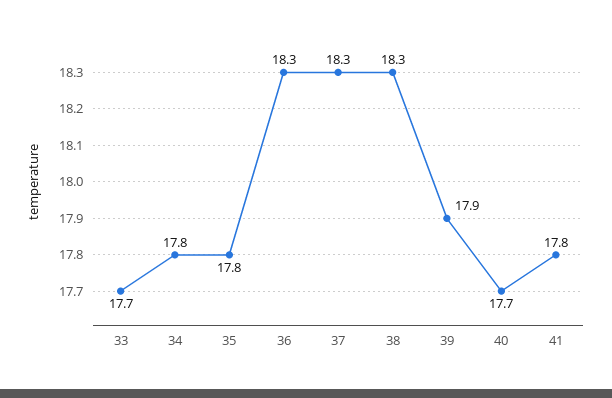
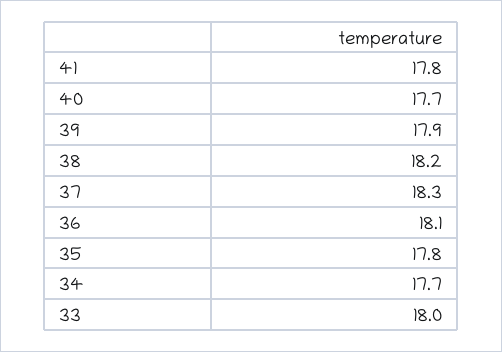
  {
-   "33": 17.7,
+   "33": 18,
-   "34": 17.8,
+   "34": 17.7,
    "35": 17.8,
-   "36": 18.3,
+   "36": 18.1,
    "37": 18.3,
-   "38": 18.3,
+   "38": 18.2,
    "39": 17.9,
    "40": 17.7,
    "41": 17.8
  }

